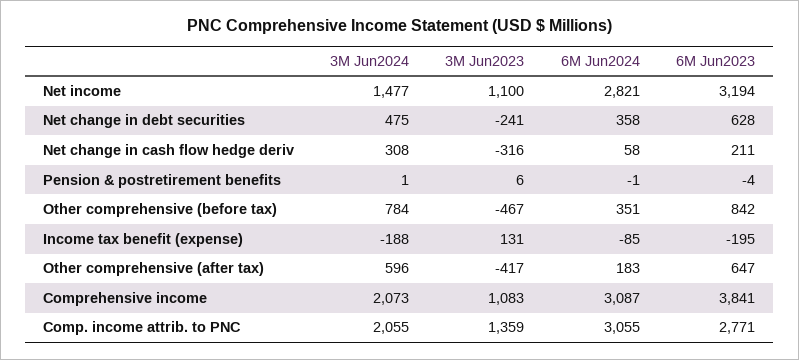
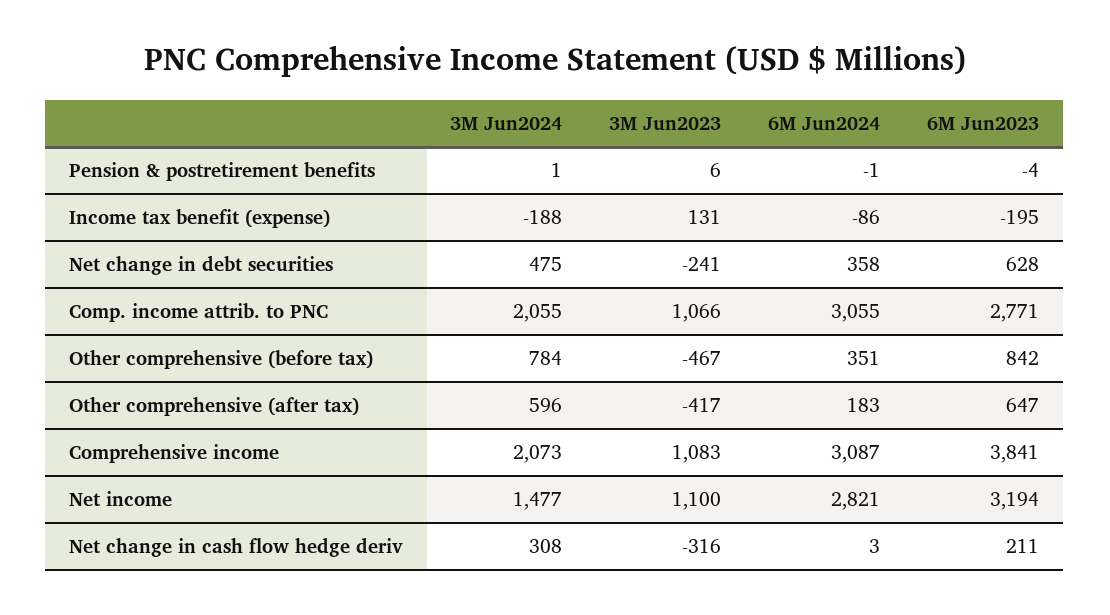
  {
    "3M Jun2024": {
      "Net income": 1477,
      "Net change in debt securities": 475,
      "Net change in cash flow hedge deriv": 308,
      "Pension & postretirement benefits": 1,
      "Other comprehensive (before tax)": 784,
      "Income tax benefit (expense)": -188,
      "Other comprehensive (after tax)": 596,
      "Comprehensive income": 2073,
      "Comp. income attrib. to PNC": 2055
    },
    "3M Jun2023": {
      "Net income": 1100,
      "Net change in debt securities": -241,
      "Net change in cash flow hedge deriv": -316,
      "Pension & postretirement benefits": 6,
      "Other comprehensive (before tax)": -467,
      "Income tax benefit (expense)": 131,
      "Other comprehensive (after tax)": -417,
      "Comprehensive income": 1083,
-     "Comp. income attrib. to PNC": 1359
+     "Comp. income attrib. to PNC": 1066
    },
    "6M Jun2024": {
      "Net income": 2821,
      "Net change in debt securities": 358,
-     "Net change in cash flow hedge deriv": 58,
+     "Net change in cash flow hedge deriv": 3,
      "Pension & postretirement benefits": -1,
      "Other comprehensive (before tax)": 351,
-     "Income tax benefit (expense)": -85,
+     "Income tax benefit (expense)": -86,
      "Other comprehensive (after tax)": 183,
      "Comprehensive income": 3087,
      "Comp. income attrib. to PNC": 3055
    },
    "6M Jun2023": {
      "Net income": 3194,
      "Net change in debt securities": 628,
      "Net change in cash flow hedge deriv": 211,
      "Pension & postretirement benefits": -4,
      "Other comprehensive (before tax)": 842,
      "Income tax benefit (expense)": -195,
      "Other comprehensive (after tax)": 647,
      "Comprehensive income": 3841,
      "Comp. income attrib. to PNC": 2771
    }
  }

